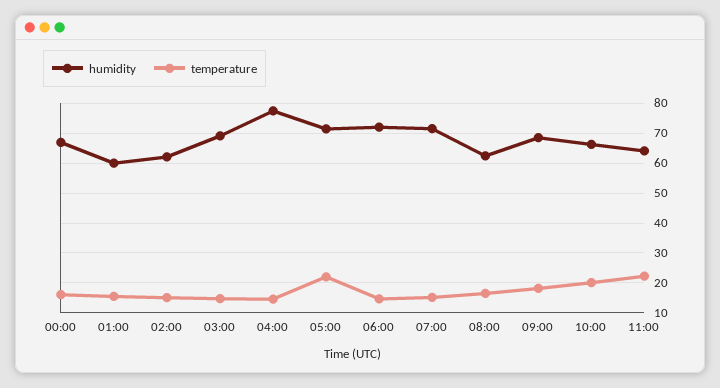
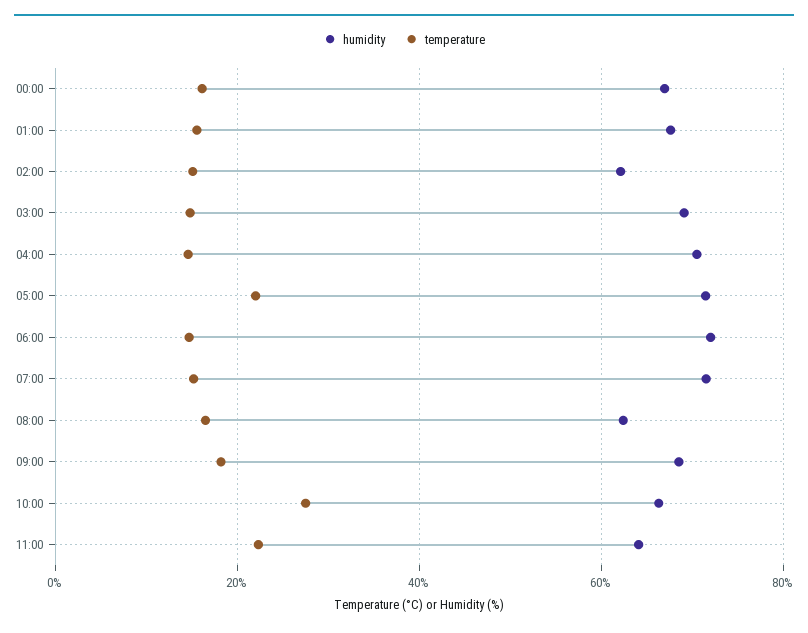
  {
    "humidity": {
      "00:00": 66,
-     "01:00": 60,
+     "01:00": 68,
      "02:00": 62,
      "03:00": 70,
-     "04:00": 77.5,
+     "04:00": 70,
      "05:00": 72,
      "06:00": 72,
      "07:00": 72,
      "08:00": 62,
      "09:00": 68,
      "10:00": 66,
      "11:00": 64
    },
    "temperature": {
      "00:00": 16,
      "01:00": 16,
      "02:00": 16,
      "03:00": 14,
      "04:00": 14,
      "05:00": 22,
      "06:00": 14,
      "07:00": 16,
      "08:00": 16,
      "09:00": 18,
-     "10:00": 20,
+     "10:00": 28,
      "11:00": 22
    }
  }

